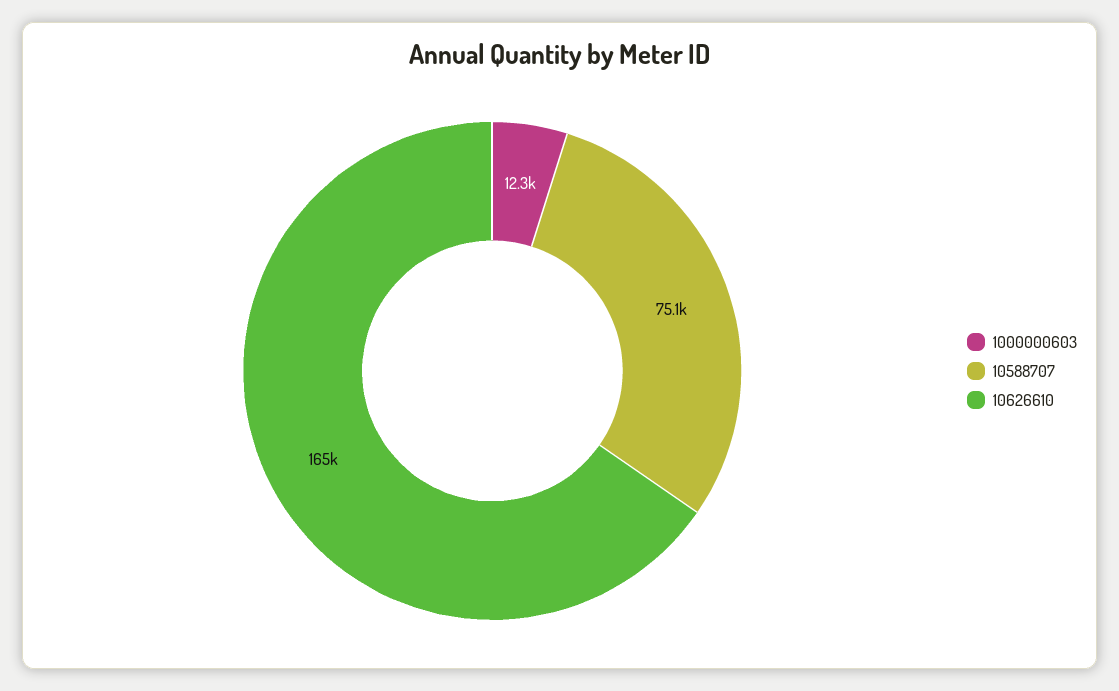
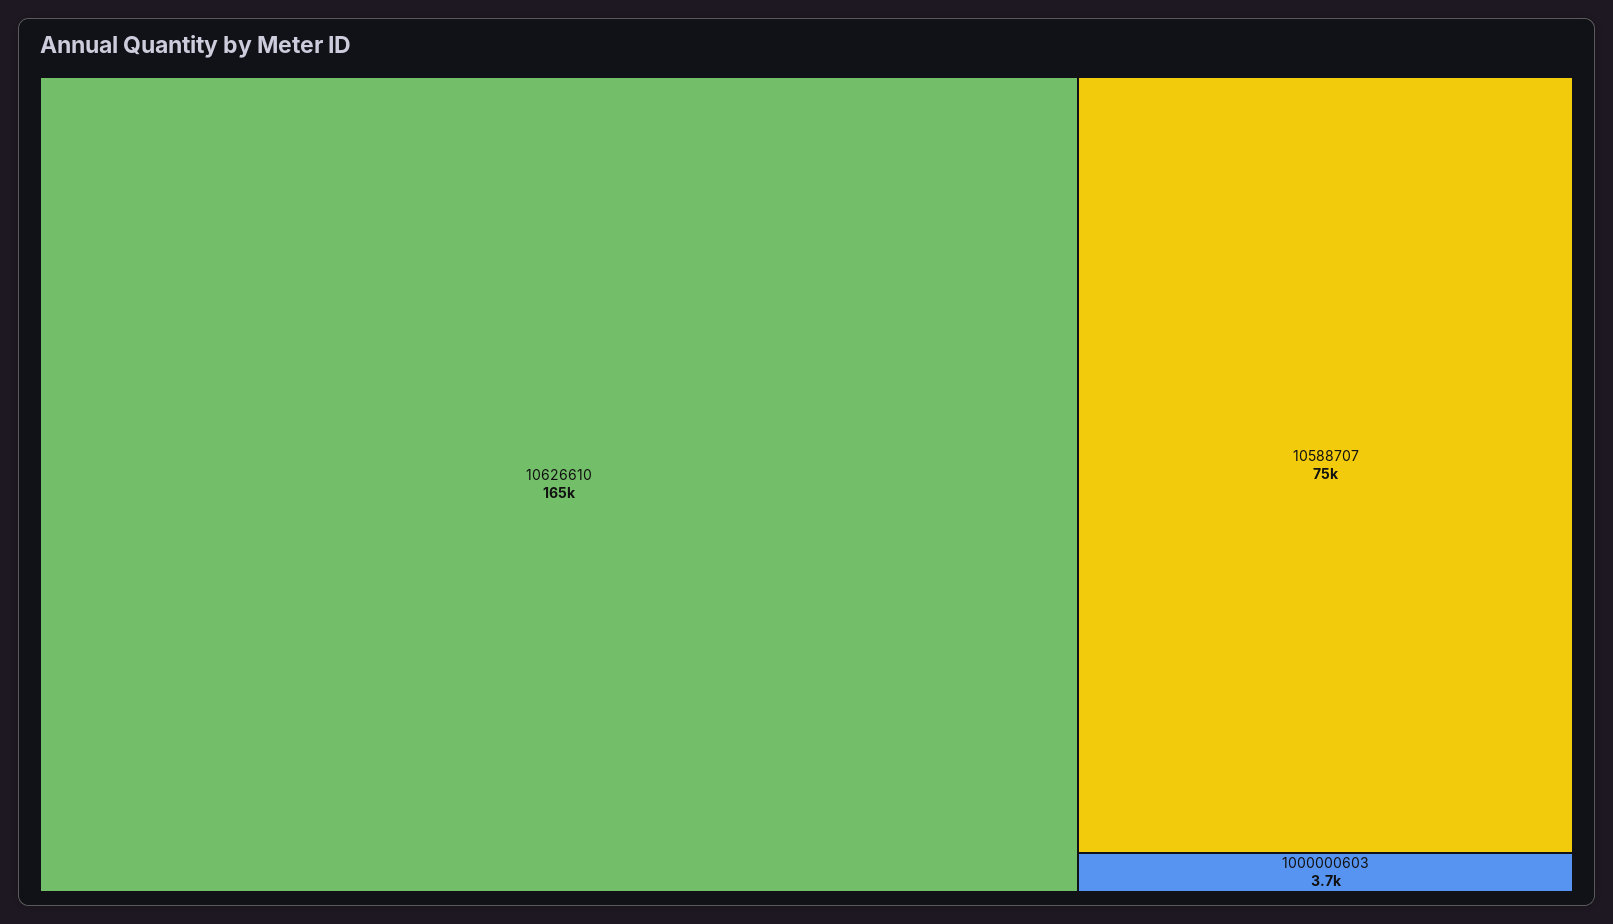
  {
-   "1000000603": 12300,
+   "1000000603": 3700,
    "10588707": 75100,
    "10626610": 165000
  }

